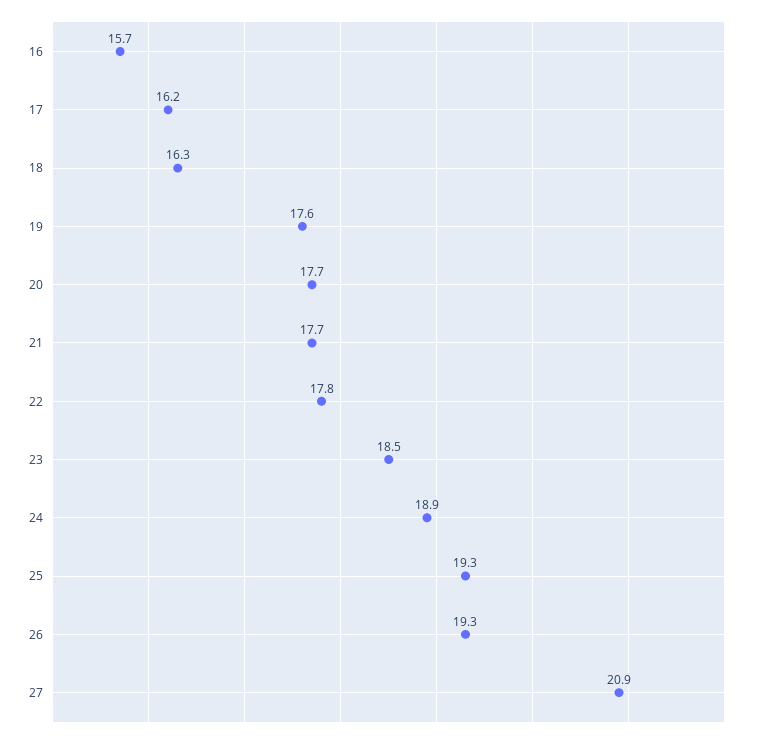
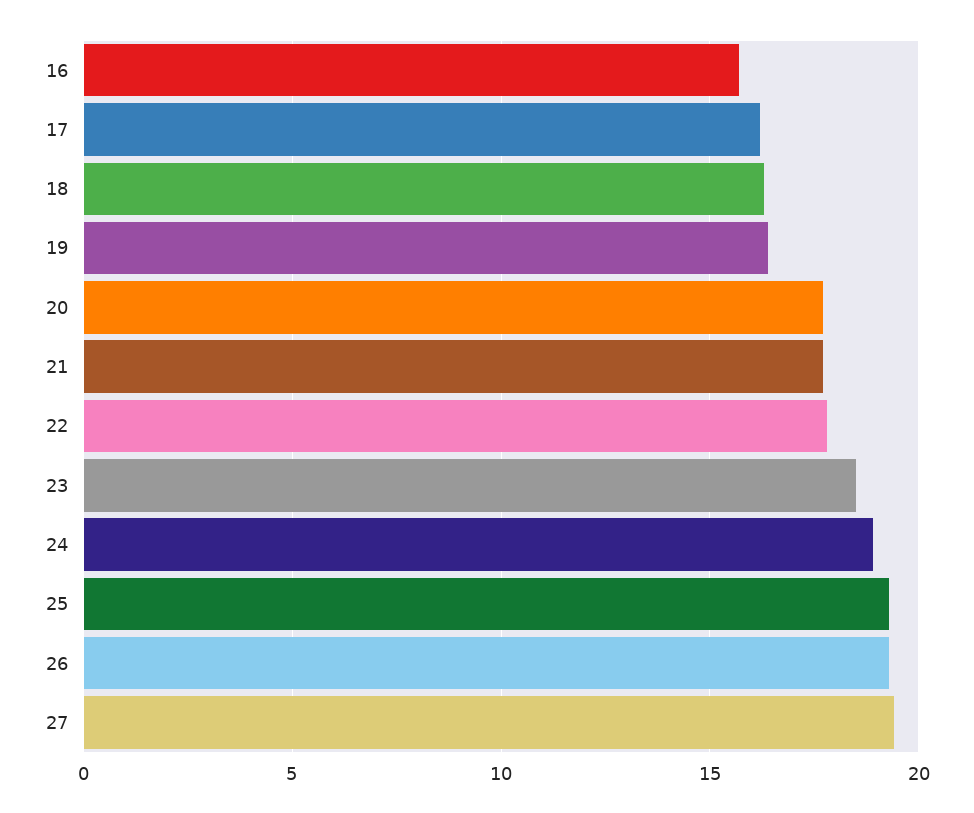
  {
    "16": 15.7,
    "17": 16.2,
    "18": 16.3,
-   "19": 17.6,
+   "19": 16.5,
    "20": 17.7,
    "21": 17.7,
    "22": 17.8,
    "23": 18.5,
    "24": 18.9,
    "25": 19.3,
    "26": 19.3,
-   "27": 20.9
+   "27": 19.5
  }

